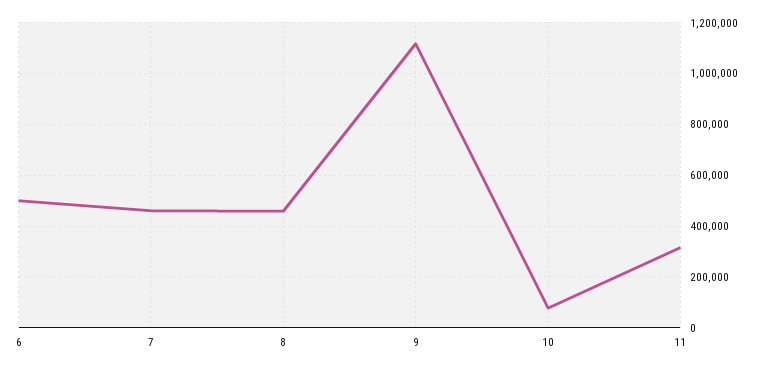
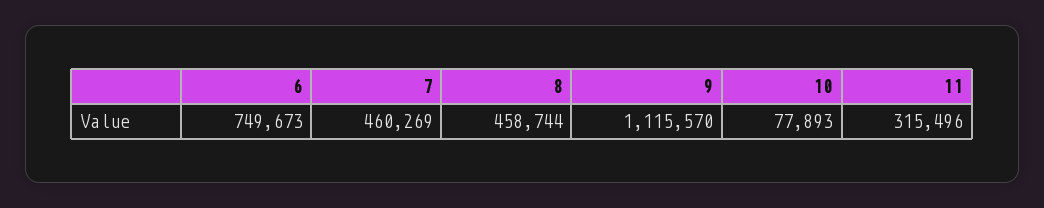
  {
-   "6": 500000,
+   "6": 749673,
    "7": 460269,
    "8": 458744,
    "9": 1115570,
    "10": 77893,
    "11": 315496
  }

